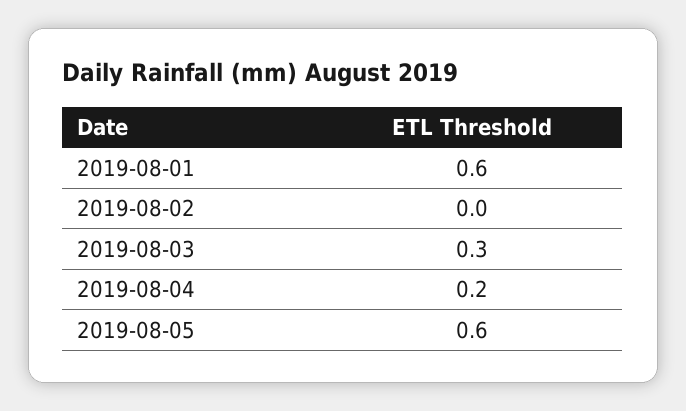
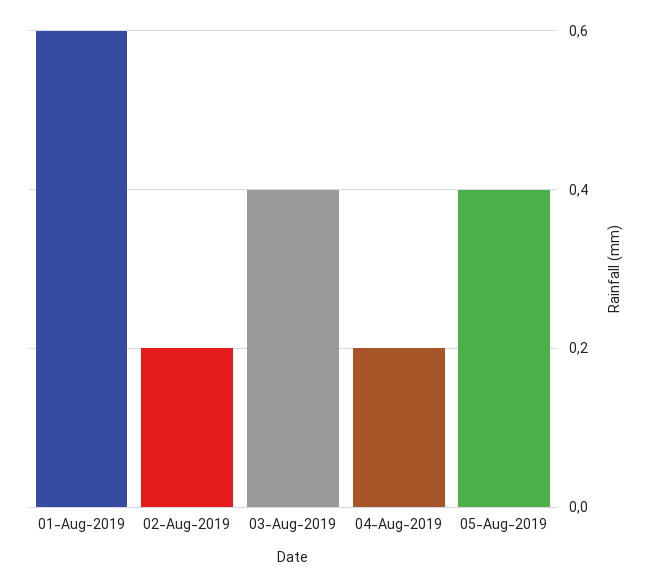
  {
    "2019-08-01": 0.6,
-   "2019-08-02": 0,
+   "2019-08-02": 0.2,
-   "2019-08-03": 0.3,
+   "2019-08-03": 0.4,
    "2019-08-04": 0.2,
-   "2019-08-05": 0.6
+   "2019-08-05": 0.4
  }

